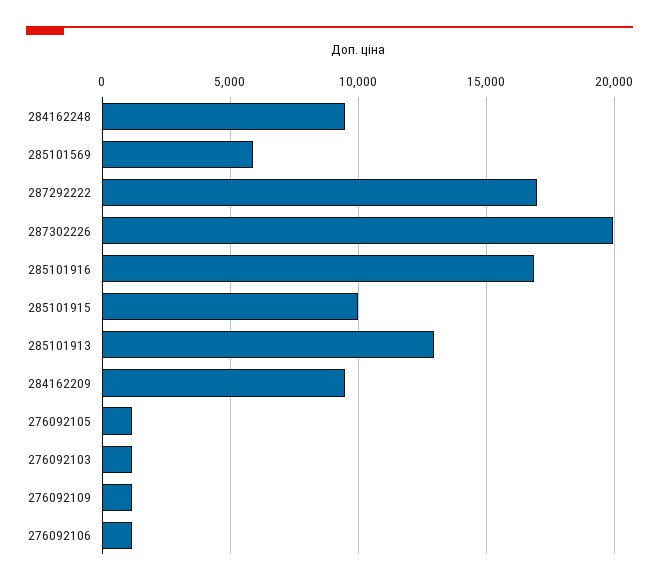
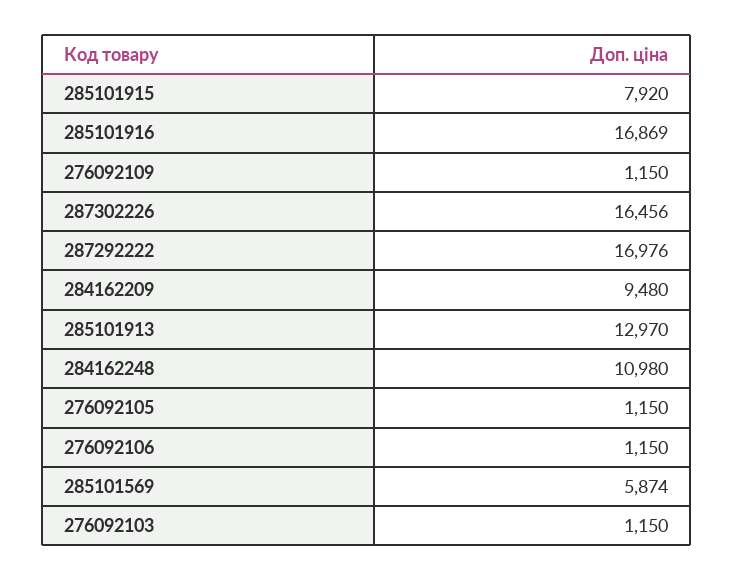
  {
-   "284162248": 9500,
+   "284162248": 10980,
    "285101569": 5874,
    "287292222": 16976,
-   "287302226": 20000,
+   "287302226": 16456,
    "285101916": 16869,
-   "285101915": 10000,
+   "285101915": 7920,
    "285101913": 12970,
    "284162209": 9480,
    "276092105": 1150,
    "276092103": 1150,
    "276092109": 1150,
    "276092106": 1150
  }

